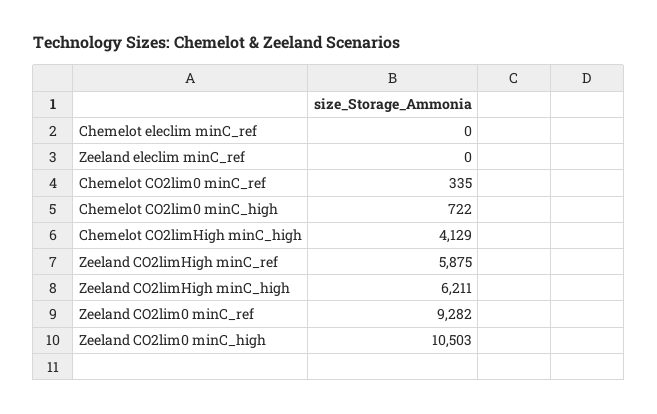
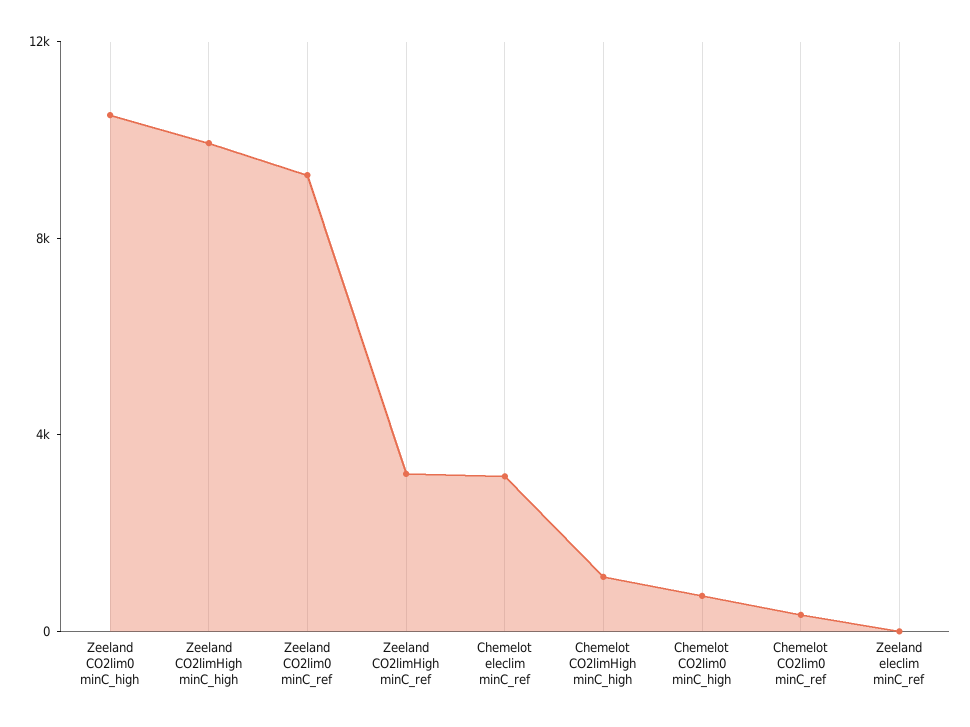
  {
-   "Chemelot eleclim minC_ref": 0,
+   "Chemelot eleclim minC_ref": 3000,
    "Zeeland eleclim minC_ref": 0,
    "Chemelot CO2lim0 minC_ref": 335,
    "Chemelot CO2lim0 minC_high": 722,
-   "Chemelot CO2limHigh minC_high": 4129,
+   "Chemelot CO2limHigh minC_high": 1000,
-   "Zeeland CO2limHigh minC_ref": 5875,
+   "Zeeland CO2limHigh minC_ref": 3000,
-   "Zeeland CO2limHigh minC_high": 6211,
+   "Zeeland CO2limHigh minC_high": 10000,
    "Zeeland CO2lim0 minC_ref": 9282,
    "Zeeland CO2lim0 minC_high": 10503
  }

